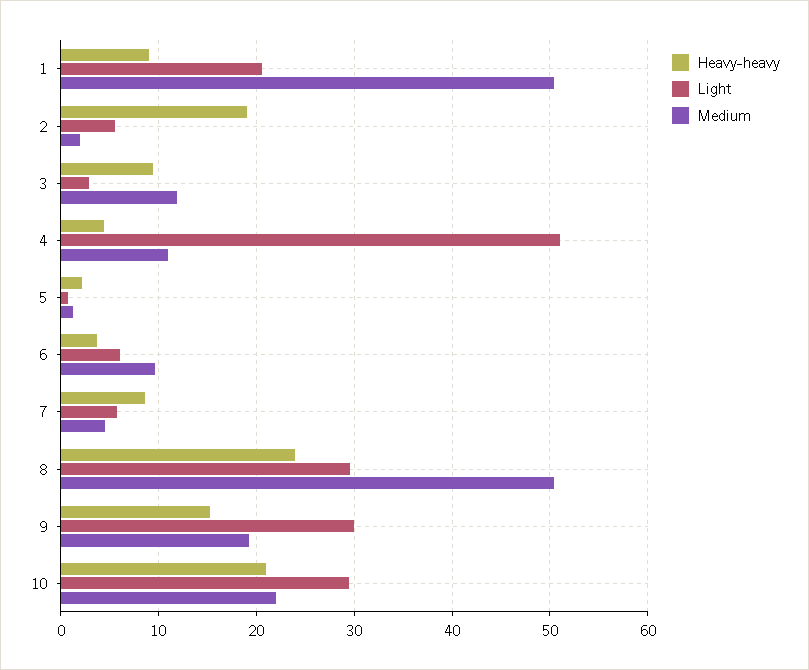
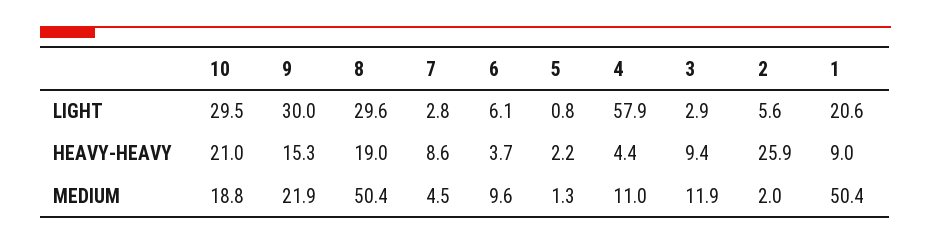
  {
    "Heavy-heavy": {
      "1": 9,
-     "2": 19,
+     "2": 25.9,
      "3": 9.4,
      "4": 4.4,
      "5": 2.2,
      "6": 3.7,
      "7": 8.6,
-     "8": 24,
+     "8": 19,
      "9": 15.3,
      "10": 21
    },
    "Light": {
      "1": 20.6,
      "2": 5.6,
      "3": 2.9,
-     "4": 51,
+     "4": 57.9,
      "5": 0.8,
      "6": 6.1,
-     "7": 6,
+     "7": 2.8,
      "8": 29.6,
      "9": 30,
      "10": 29.5
    },
    "Medium": {
      "1": 50.4,
      "2": 2,
      "3": 11.9,
      "4": 11,
      "5": 1.3,
      "6": 9.6,
      "7": 4.5,
      "8": 50.4,
-     "9": 19,
+     "9": 21.9,
-     "10": 22
+     "10": 18.8
    }
  }

